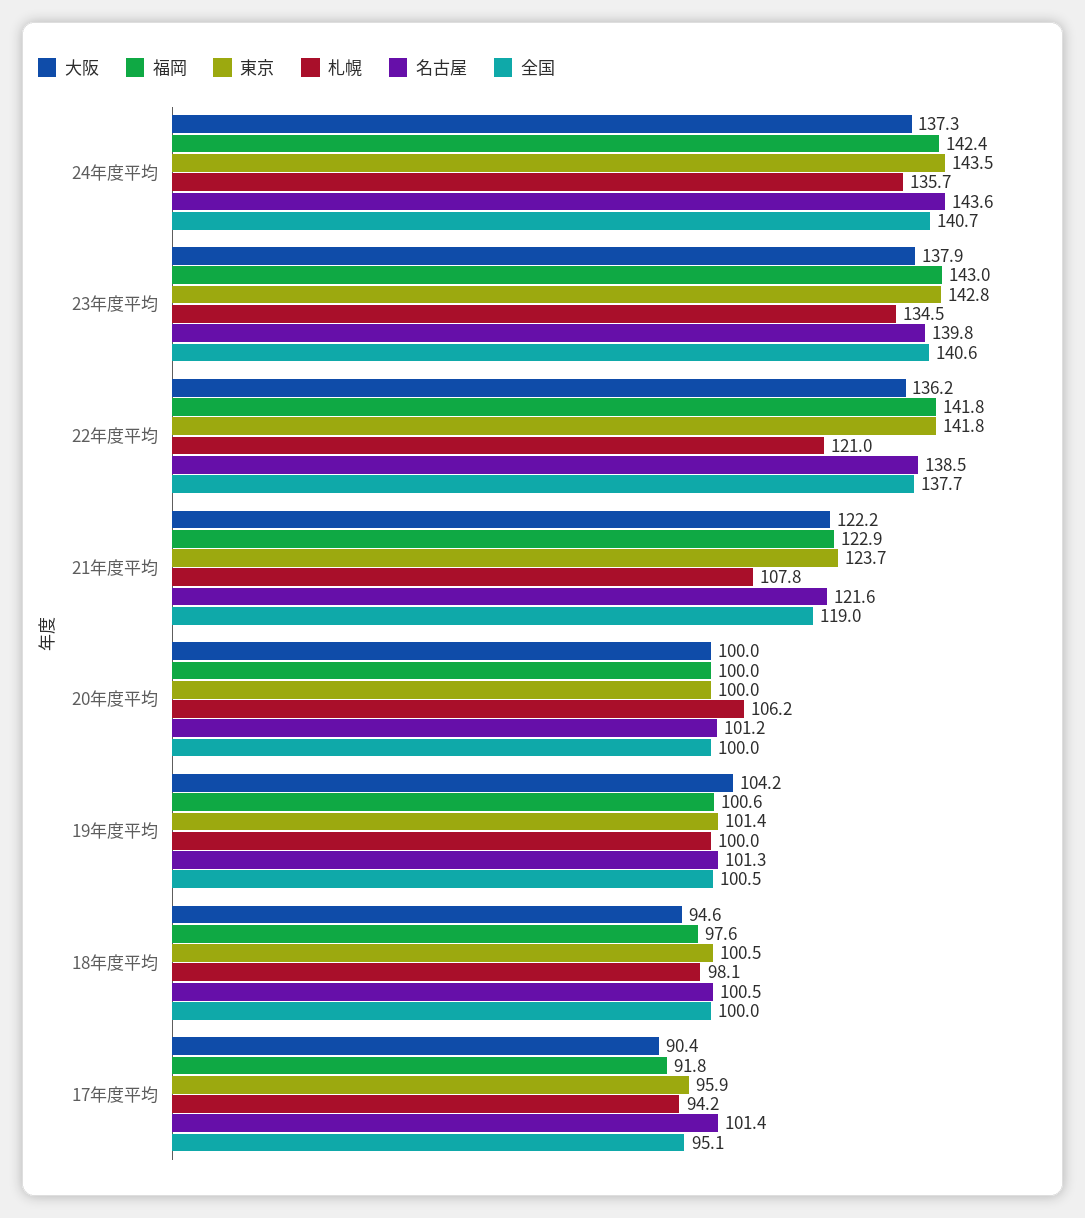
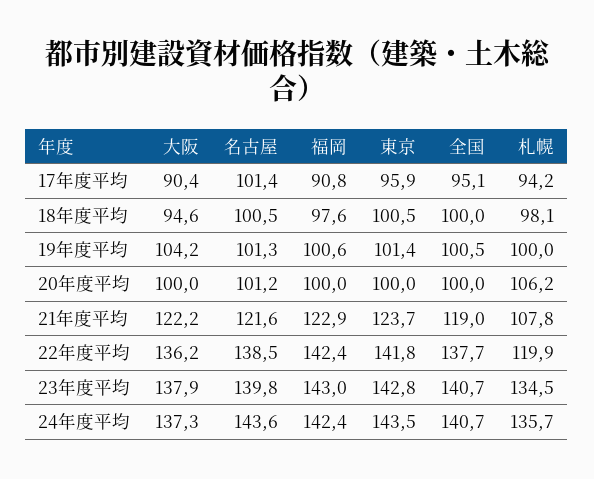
  {
    "大阪": {
      "24年度平均": 137.3,
      "23年度平均": 137.9,
      "22年度平均": 136.2,
      "21年度平均": 122.2,
      "20年度平均": 100,
      "19年度平均": 104.2,
      "18年度平均": 94.6,
      "17年度平均": 90.4
    },
    "福岡": {
      "24年度平均": 142.4,
      "23年度平均": 143,
-     "22年度平均": 141.8,
+     "22年度平均": 142.4,
      "21年度平均": 122.9,
      "20年度平均": 100,
      "19年度平均": 100.6,
      "18年度平均": 97.6,
-     "17年度平均": 91.8
+     "17年度平均": 90.8
    },
    "東京": {
      "24年度平均": 143.5,
      "23年度平均": 142.8,
      "22年度平均": 141.8,
      "21年度平均": 123.7,
      "20年度平均": 100,
      "19年度平均": 101.4,
      "18年度平均": 100.5,
      "17年度平均": 95.9
    },
    "札幌": {
      "24年度平均": 135.7,
      "23年度平均": 134.5,
-     "22年度平均": 121,
+     "22年度平均": 119.9,
      "21年度平均": 107.8,
      "20年度平均": 106.2,
      "19年度平均": 100,
      "18年度平均": 98.1,
      "17年度平均": 94.2
    },
    "名古屋": {
      "24年度平均": 143.6,
      "23年度平均": 139.8,
      "22年度平均": 138.5,
      "21年度平均": 121.6,
      "20年度平均": 101.2,
      "19年度平均": 101.3,
      "18年度平均": 100.5,
      "17年度平均": 101.4
    },
    "全国": {
      "24年度平均": 140.7,
-     "23年度平均": 140.6,
+     "23年度平均": 140.7,
      "22年度平均": 137.7,
      "21年度平均": 119,
      "20年度平均": 100,
      "19年度平均": 100.5,
      "18年度平均": 100,
      "17年度平均": 95.1
    }
  }

